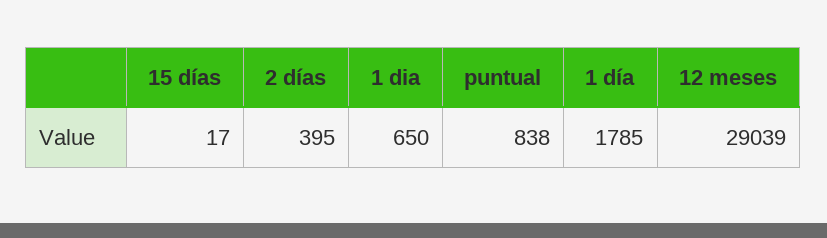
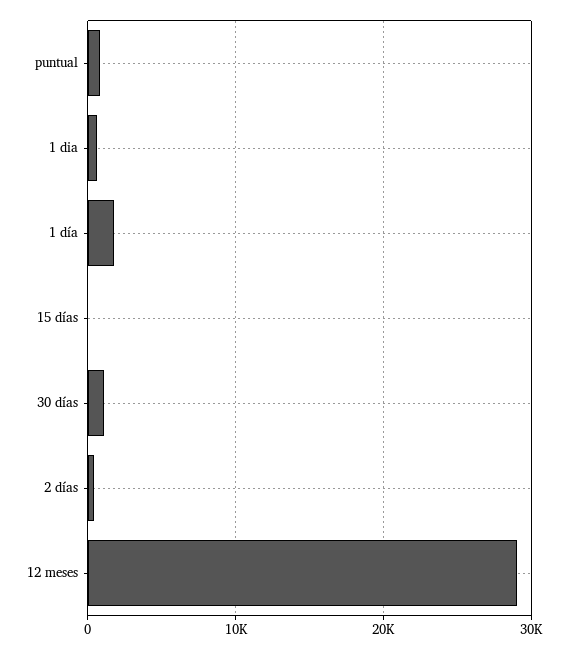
  {
    "15 días": 17,
    "2 días": 395,
    "1 dia": 650,
    "puntual": 838,
    "1 día": 1785,
-   "12 meses": 29039
+   "12 meses": 29039,
+   "30 días": 1000
  }

